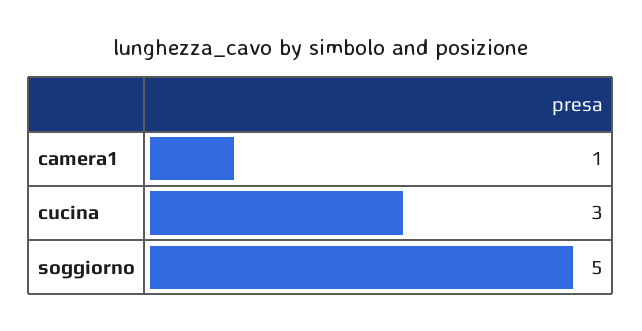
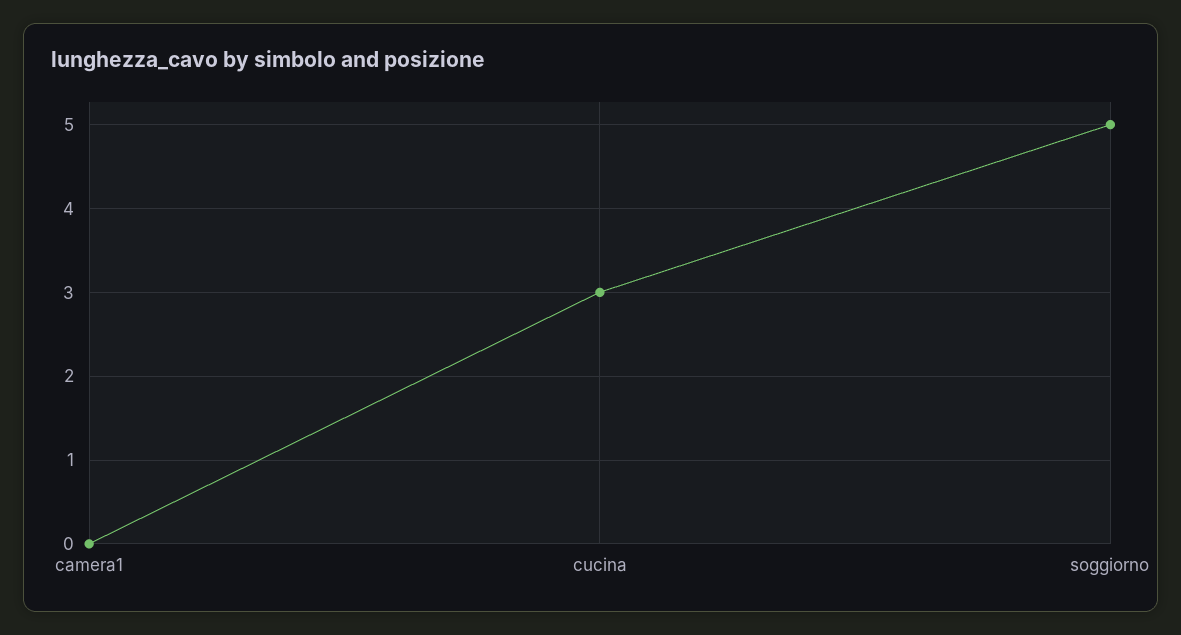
  {
-   "camera1": 1,
+   "camera1": 0,
    "cucina": 3,
    "soggiorno": 5
  }

